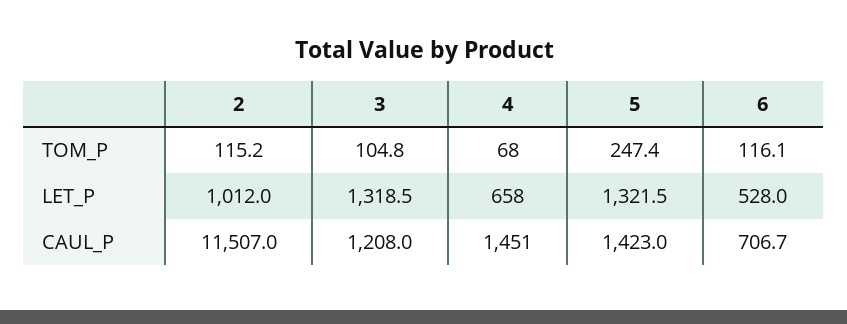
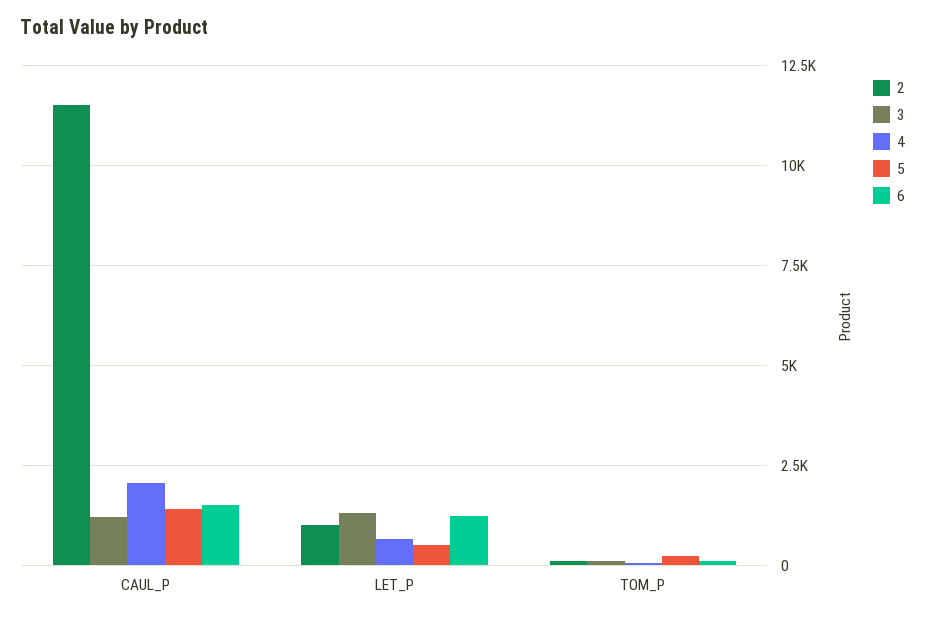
  {
    "2": {
      "TOM_P": 115.2,
      "LET_P": 1012,
      "CAUL_P": 11507
    },
    "3": {
      "TOM_P": 104.8,
      "LET_P": 1318.5,
      "CAUL_P": 1208
    },
    "4": {
      "TOM_P": 68,
      "LET_P": 658,
-     "CAUL_P": 1451
+     "CAUL_P": 2000
    },
    "5": {
      "TOM_P": 247.4,
-     "LET_P": 1321.5,
+     "LET_P": 500,
      "CAUL_P": 1423
    },
    "6": {
      "TOM_P": 116.1,
-     "LET_P": 528,
+     "LET_P": 1250,
-     "CAUL_P": 706.7
+     "CAUL_P": 1500
    }
  }

